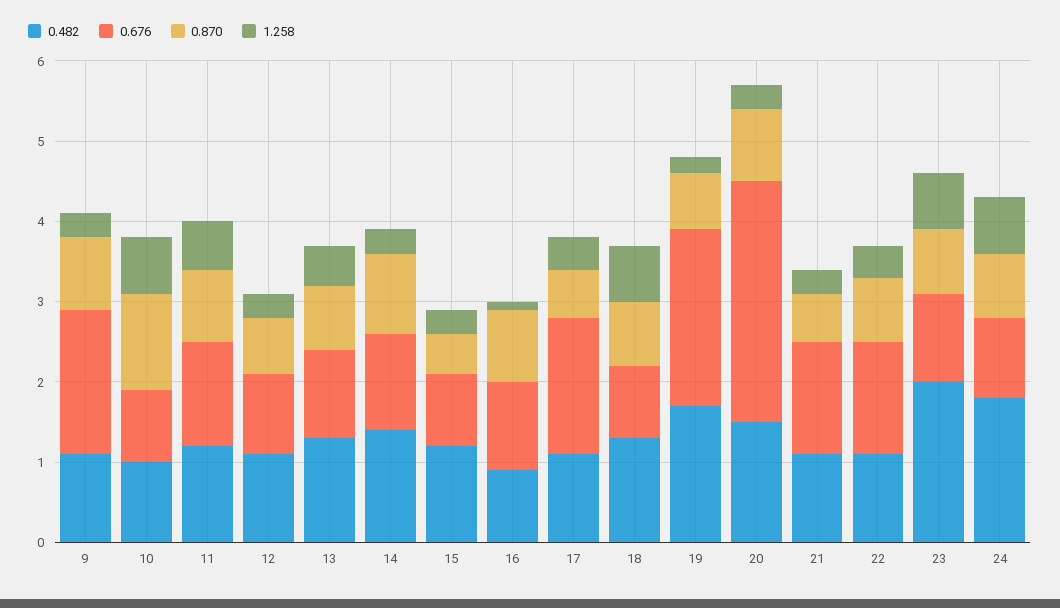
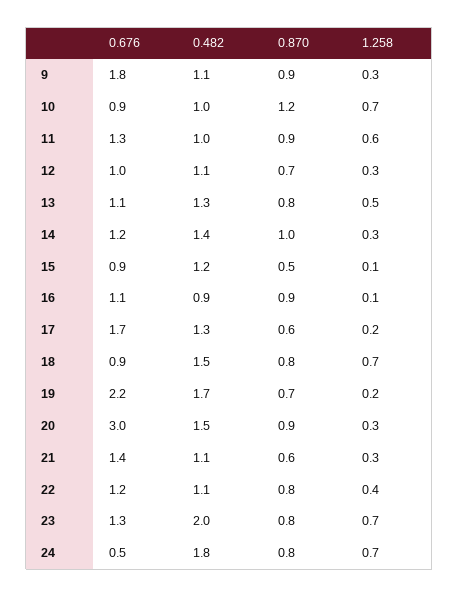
  {
    "0.482": {
      "9": 1.1,
      "10": 1,
-     "11": 1.2,
+     "11": 1,
      "12": 1.1,
      "13": 1.3,
      "14": 1.4,
      "15": 1.2,
      "16": 0.9,
-     "17": 1.1,
+     "17": 1.3,
-     "18": 1.3,
+     "18": 1.5,
      "19": 1.7,
      "20": 1.5,
      "21": 1.1,
      "22": 1.1,
      "23": 2,
      "24": 1.8
    },
    "0.676": {
      "9": 1.8,
      "10": 0.9,
      "11": 1.3,
      "12": 1,
      "13": 1.1,
      "14": 1.2,
      "15": 0.9,
      "16": 1.1,
      "17": 1.7,
      "18": 0.9,
      "19": 2.2,
      "20": 3,
      "21": 1.4,
-     "22": 1.4,
+     "22": 1.2,
-     "23": 1.1,
+     "23": 1.3,
-     "24": 1
+     "24": 0.5
    },
    "0.870": {
      "9": 0.9,
      "10": 1.2,
      "11": 0.9,
      "12": 0.7,
      "13": 0.8,
      "14": 1,
      "15": 0.5,
      "16": 0.9,
      "17": 0.6,
      "18": 0.8,
      "19": 0.7,
      "20": 0.9,
      "21": 0.6,
      "22": 0.8,
      "23": 0.8,
      "24": 0.8
    },
    "1.258": {
      "9": 0.3,
      "10": 0.7,
      "11": 0.6,
      "12": 0.3,
      "13": 0.5,
      "14": 0.3,
-     "15": 0.3,
+     "15": 0.1,
      "16": 0.1,
-     "17": 0.4,
+     "17": 0.2,
      "18": 0.7,
      "19": 0.2,
      "20": 0.3,
      "21": 0.3,
      "22": 0.4,
      "23": 0.7,
      "24": 0.7
    }
  }

